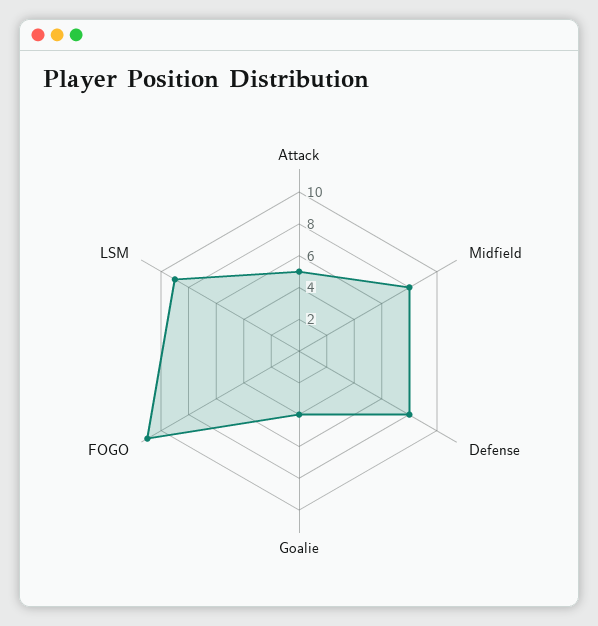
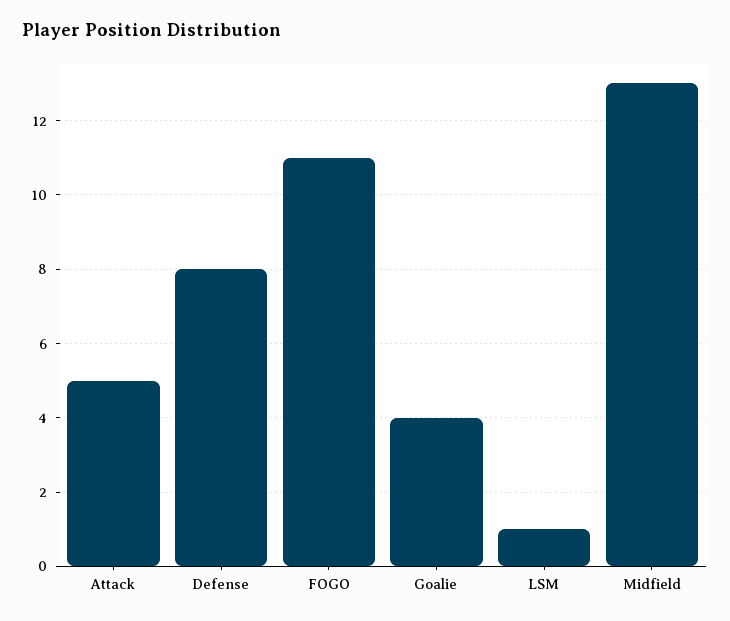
  {
    "Attack": 5,
-   "Midfield": 8,
+   "Midfield": 13,
    "Defense": 8,
    "Goalie": 4,
    "FOGO": 11,
-   "LSM": 9
+   "LSM": 1
  }

